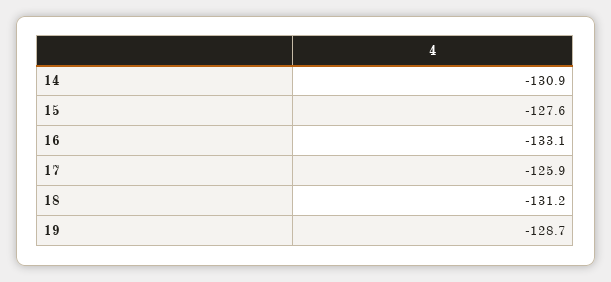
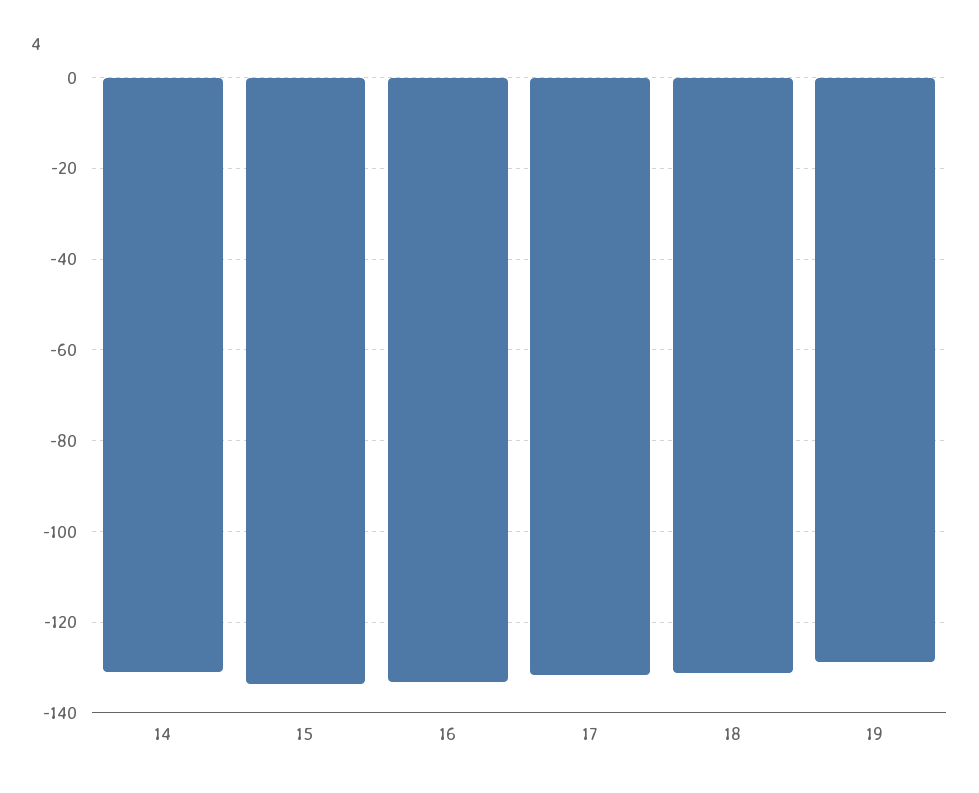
  {
    "14": -130.9,
-   "15": -127.6,
+   "15": -134,
    "16": -133.1,
-   "17": -125.9,
+   "17": -132,
    "18": -131.2,
    "19": -128.7
  }

